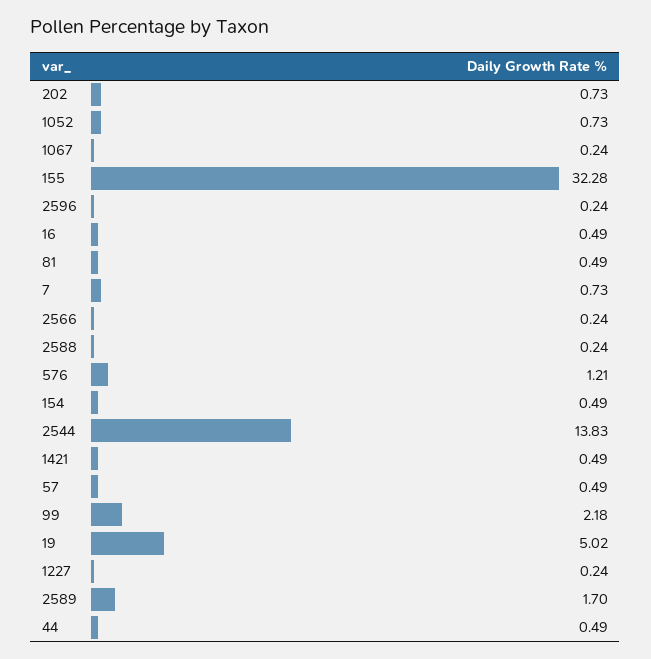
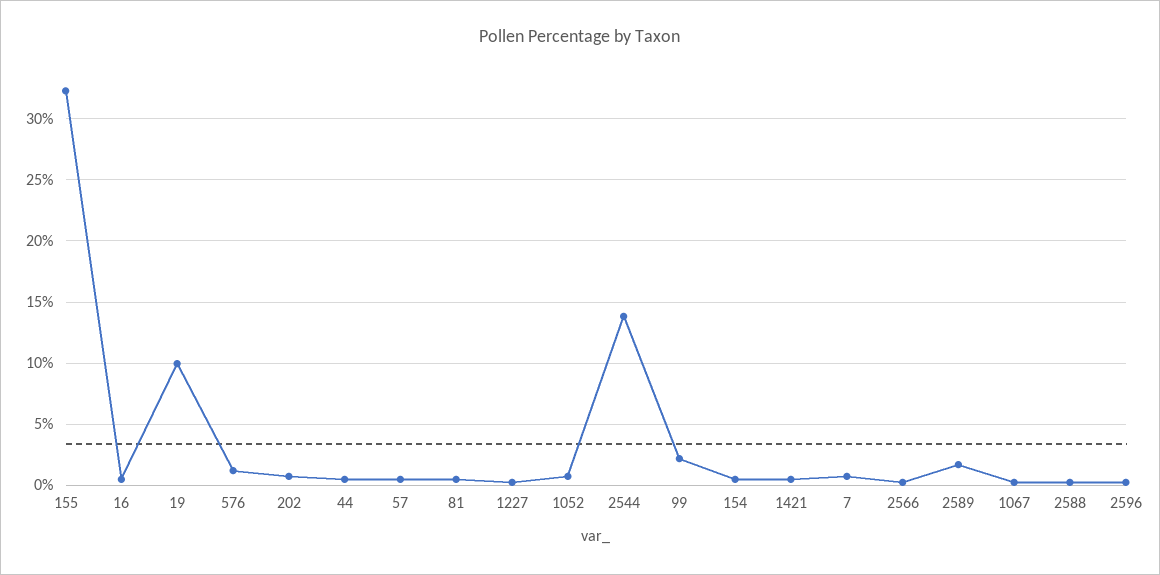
  {
    "202": 0.73,
    "1052": 0.73,
    "1067": 0.24,
    "155": 32.28,
    "2596": 0.24,
    "16": 0.49,
    "81": 0.49,
    "7": 0.73,
    "2566": 0.24,
    "2588": 0.24,
    "576": 1.21,
    "154": 0.49,
    "2544": 13.83,
    "1421": 0.49,
    "57": 0.49,
    "99": 2.18,
-   "19": 5.02,
+   "19": 10,
    "1227": 0.24,
    "2589": 1.7,
    "44": 0.49
  }

